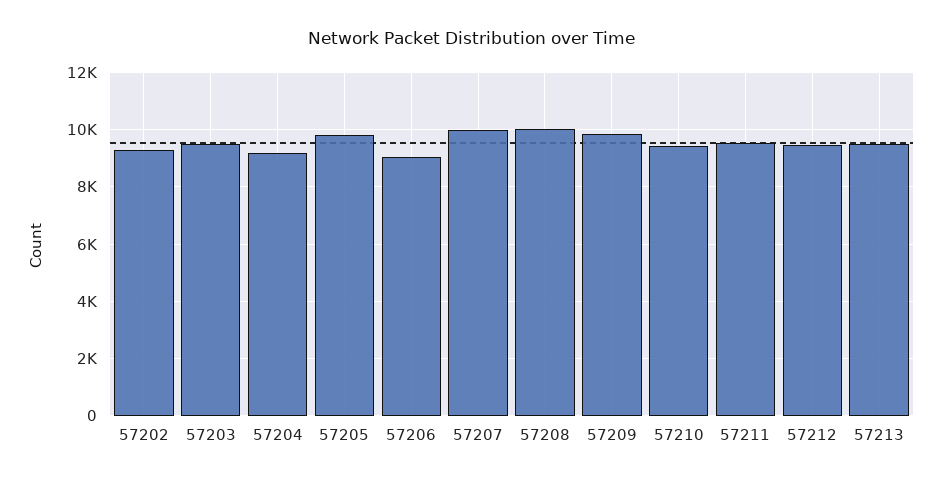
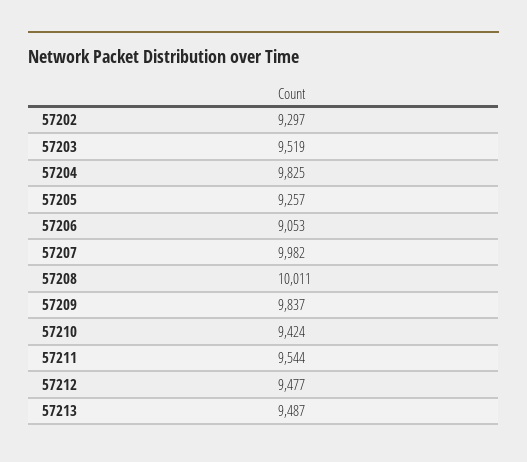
  {
    "57202": 9297,
    "57203": 9519,
-   "57204": 9250,
+   "57204": 9825,
-   "57205": 9750,
+   "57205": 9257,
    "57206": 9053,
    "57207": 9982,
    "57208": 10011,
    "57209": 9837,
    "57210": 9424,
    "57211": 9544,
    "57212": 9477,
    "57213": 9487
  }

